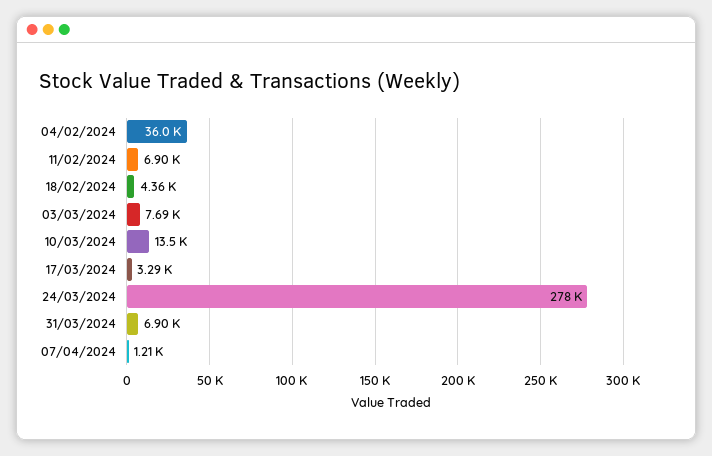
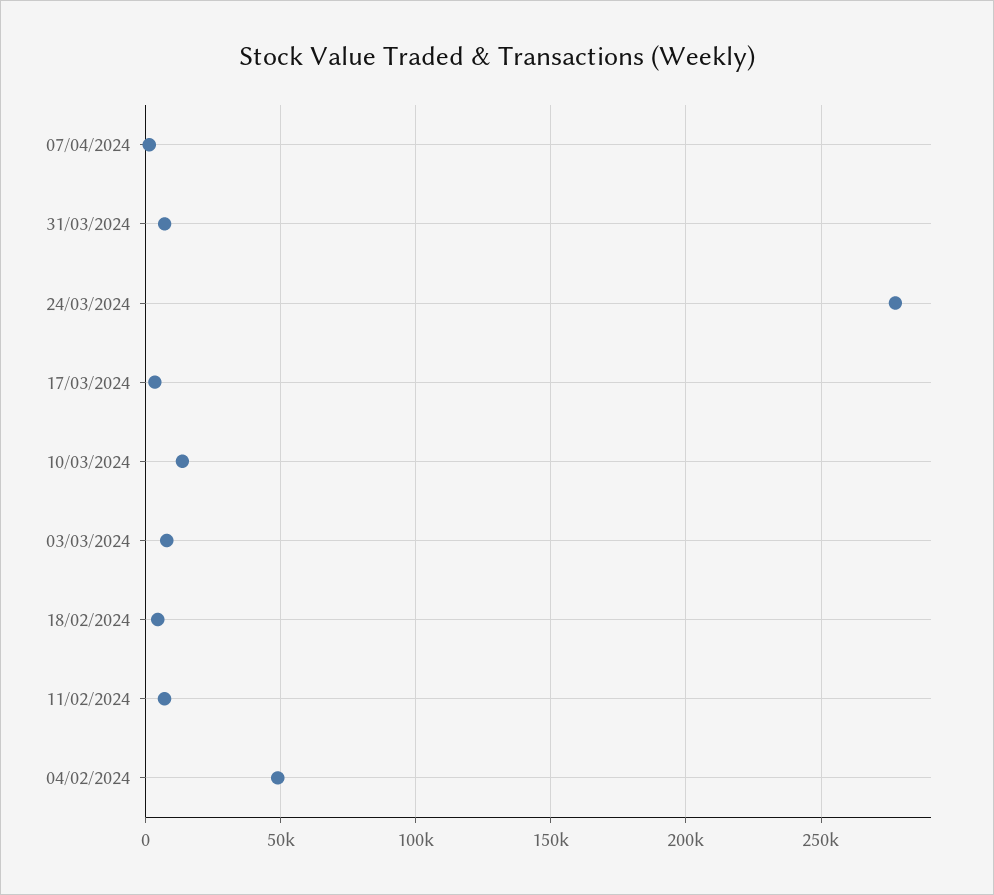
  {
-   "04/02/2024": 36000,
+   "04/02/2024": 50000,
    "11/02/2024": 6900,
    "18/02/2024": 4360,
    "03/03/2024": 7690,
    "10/03/2024": 13500,
    "17/03/2024": 3290,
    "24/03/2024": 278000,
    "31/03/2024": 6900,
    "07/04/2024": 1210
  }

